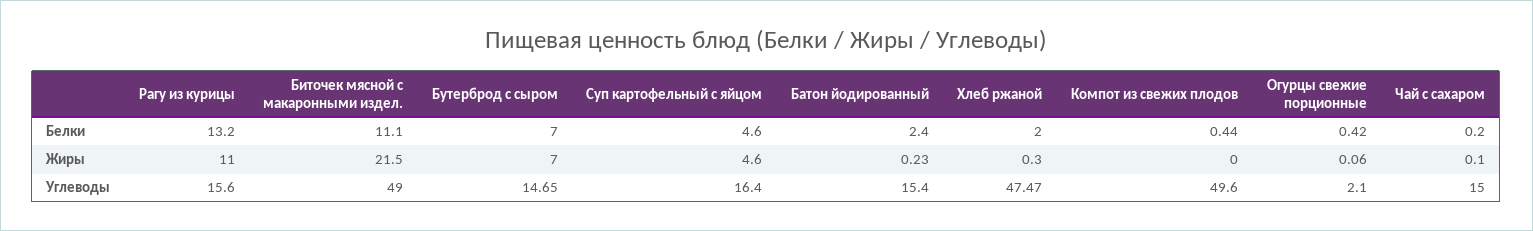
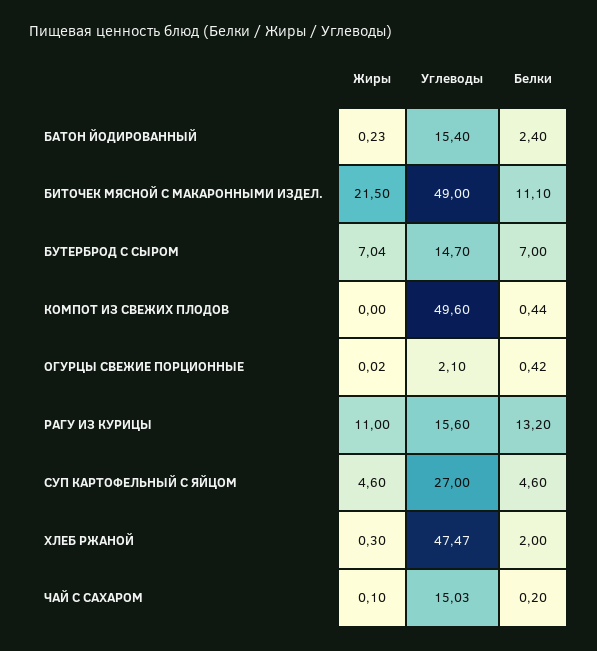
  {
    "Рагу из курицы": {
      "Белки": 13.2,
      "Жиры": 11,
      "Углеводы": 15.6
    },
    "Биточек мясной с макаронными издел.": {
      "Белки": 11.1,
      "Жиры": 21.5,
      "Углеводы": 49
    },
    "Бутерброд с сыром": {
      "Белки": 7,
-     "Жиры": 7,
+     "Жиры": 7.04,
-     "Углеводы": 14.65
+     "Углеводы": 14.7
    },
    "Суп картофельный с яйцом": {
      "Белки": 4.6,
      "Жиры": 4.6,
-     "Углеводы": 16.4
+     "Углеводы": 27
    },
    "Батон йодированный": {
      "Белки": 2.4,
      "Жиры": 0.23,
      "Углеводы": 15.4
    },
    "Хлеб ржаной": {
      "Белки": 2,
      "Жиры": 0.3,
      "Углеводы": 47.47
    },
    "Компот из свежих плодов": {
      "Белки": 0.44,
      "Жиры": 0,
      "Углеводы": 49.6
    },
    "Огурцы свежие порционные": {
      "Белки": 0.42,
-     "Жиры": 0.06,
+     "Жиры": 0.02,
      "Углеводы": 2.1
    },
    "Чай с сахаром": {
      "Белки": 0.2,
      "Жиры": 0.1,
-     "Углеводы": 15
+     "Углеводы": 15.03
    }
  }

